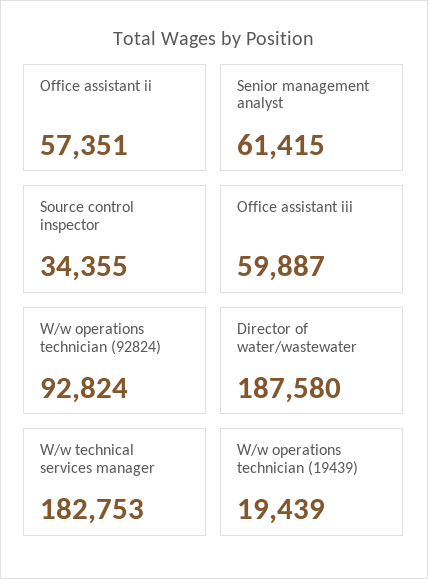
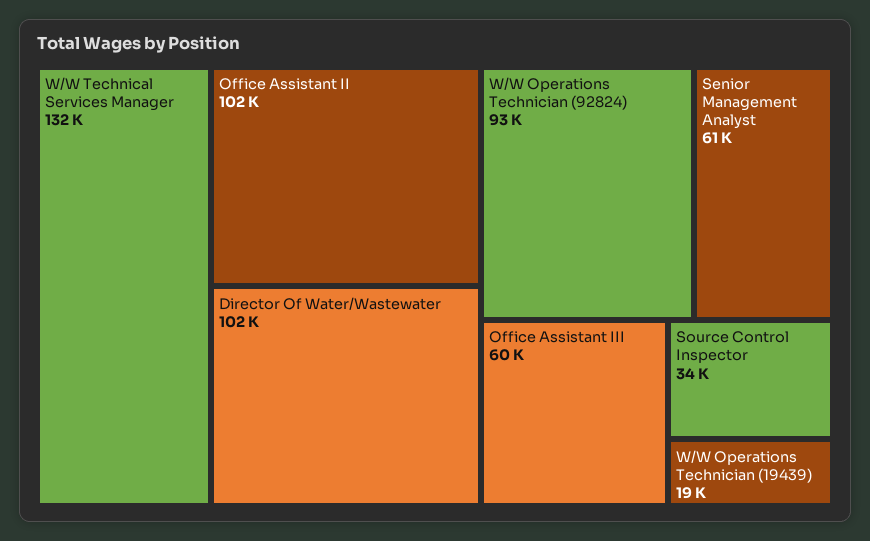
  {
-   "Office assistant ii": 57351,
+   "Office assistant ii": 102000,
    "Senior management analyst": 61415,
    "Source control inspector": 34355,
    "Office assistant iii": 59887,
    "W/w operations technician (92824)": 92824,
-   "Director of water/wastewater": 187580,
+   "Director of water/wastewater": 102000,
-   "W/w technical services manager": 182753,
+   "W/w technical services manager": 132000,
    "W/w operations technician (19439)": 19439
  }

